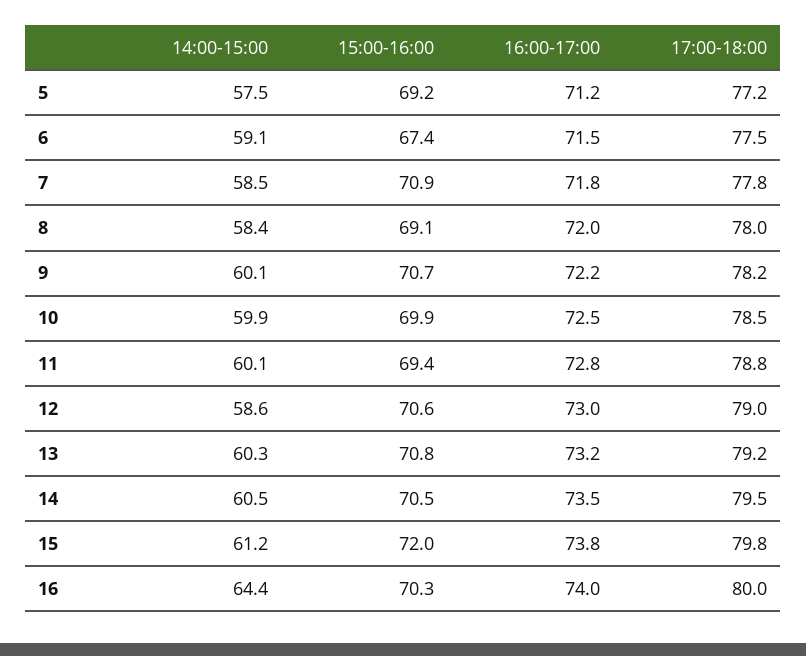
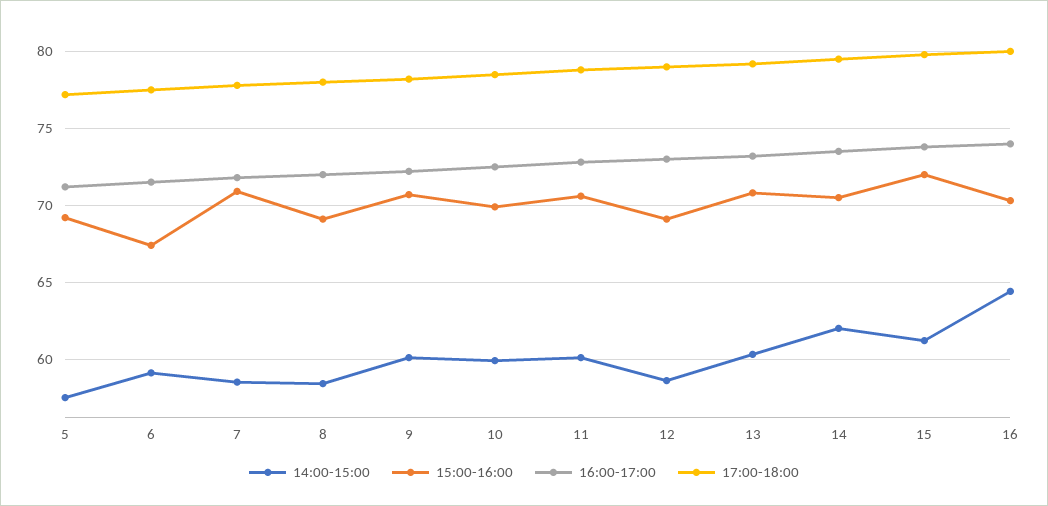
  {
    "14:00-15:00": {
      "5": 57.5,
      "6": 59.1,
      "7": 58.5,
      "8": 58.4,
      "9": 60.1,
      "10": 59.9,
      "11": 60.1,
      "12": 58.6,
      "13": 60.3,
-     "14": 60.5,
+     "14": 62,
      "15": 61.2,
      "16": 64.4
    },
    "15:00-16:00": {
      "5": 69.2,
      "6": 67.4,
      "7": 70.9,
      "8": 69.1,
      "9": 70.7,
      "10": 69.9,
-     "11": 69.4,
+     "11": 70.5,
-     "12": 70.6,
+     "12": 69,
      "13": 70.8,
      "14": 70.5,
      "15": 72,
      "16": 70.3
    },
    "16:00-17:00": {
      "5": 71.2,
      "6": 71.5,
      "7": 71.8,
      "8": 72,
      "9": 72.2,
      "10": 72.5,
      "11": 72.8,
      "12": 73,
      "13": 73.2,
      "14": 73.5,
      "15": 73.8,
      "16": 74
    },
    "17:00-18:00": {
      "5": 77.2,
      "6": 77.5,
      "7": 77.8,
      "8": 78,
      "9": 78.2,
      "10": 78.5,
      "11": 78.8,
      "12": 79,
      "13": 79.2,
      "14": 79.5,
      "15": 79.8,
      "16": 80
    }
  }

